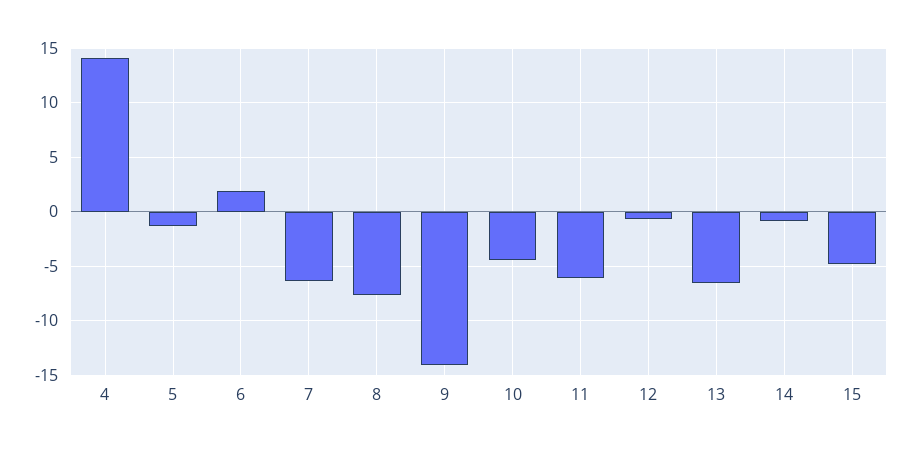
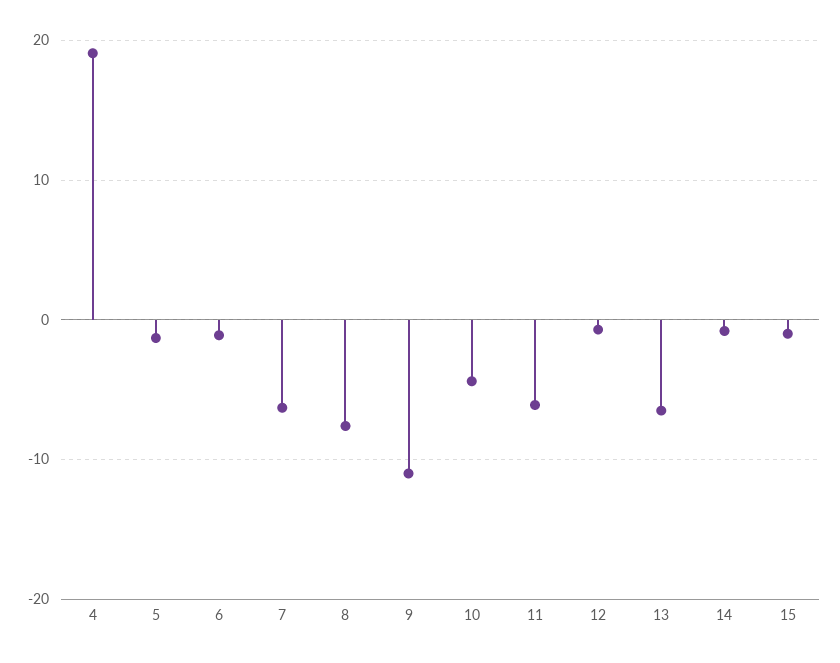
  {
-   "4": 14,
+   "4": 19,
    "5": -1,
-   "6": 2,
+   "6": -1,
    "7": -6,
    "8": -8,
-   "9": -14,
+   "9": -11,
    "10": -4,
    "11": -6,
    "12": -1,
    "13": -7,
    "14": -1,
-   "15": -5
+   "15": -1
  }

